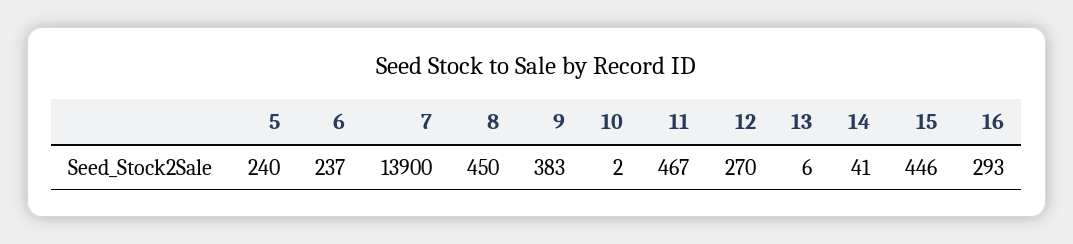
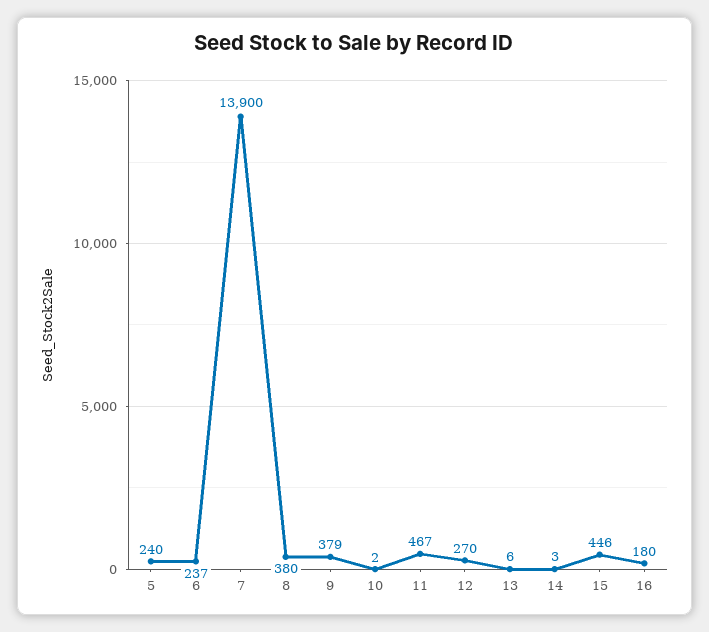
  {
    "5": 240,
    "6": 237,
    "7": 13900,
-   "8": 450,
+   "8": 380,
-   "9": 383,
+   "9": 379,
    "10": 2,
    "11": 467,
    "12": 270,
    "13": 6,
-   "14": 41,
+   "14": 3,
    "15": 446,
-   "16": 293
+   "16": 180
  }

